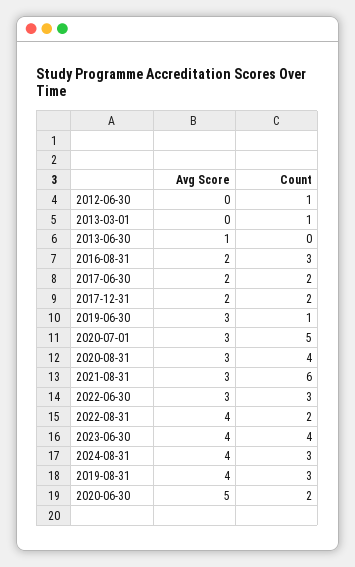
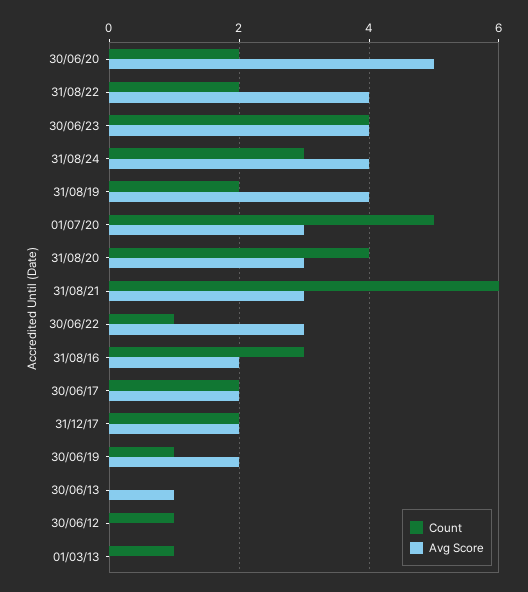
  {
    "Avg Score": {
      "2012-06-30": 0,
      "2013-03-01": 0,
      "2013-06-30": 1,
      "2016-08-31": 2,
      "2017-06-30": 2,
      "2017-12-31": 2,
-     "2019-06-30": 3,
+     "2019-06-30": 2,
      "2020-07-01": 3,
      "2020-08-31": 3,
      "2021-08-31": 3,
      "2022-06-30": 3,
      "2022-08-31": 4,
      "2023-06-30": 4,
      "2024-08-31": 4,
      "2019-08-31": 4,
      "2020-06-30": 5
    },
    "Count": {
      "2012-06-30": 1,
      "2013-03-01": 1,
      "2013-06-30": 0,
      "2016-08-31": 3,
      "2017-06-30": 2,
      "2017-12-31": 2,
      "2019-06-30": 1,
      "2020-07-01": 5,
      "2020-08-31": 4,
      "2021-08-31": 6,
-     "2022-06-30": 3,
+     "2022-06-30": 1,
      "2022-08-31": 2,
      "2023-06-30": 4,
      "2024-08-31": 3,
-     "2019-08-31": 3,
+     "2019-08-31": 2,
      "2020-06-30": 2
    }
  }

